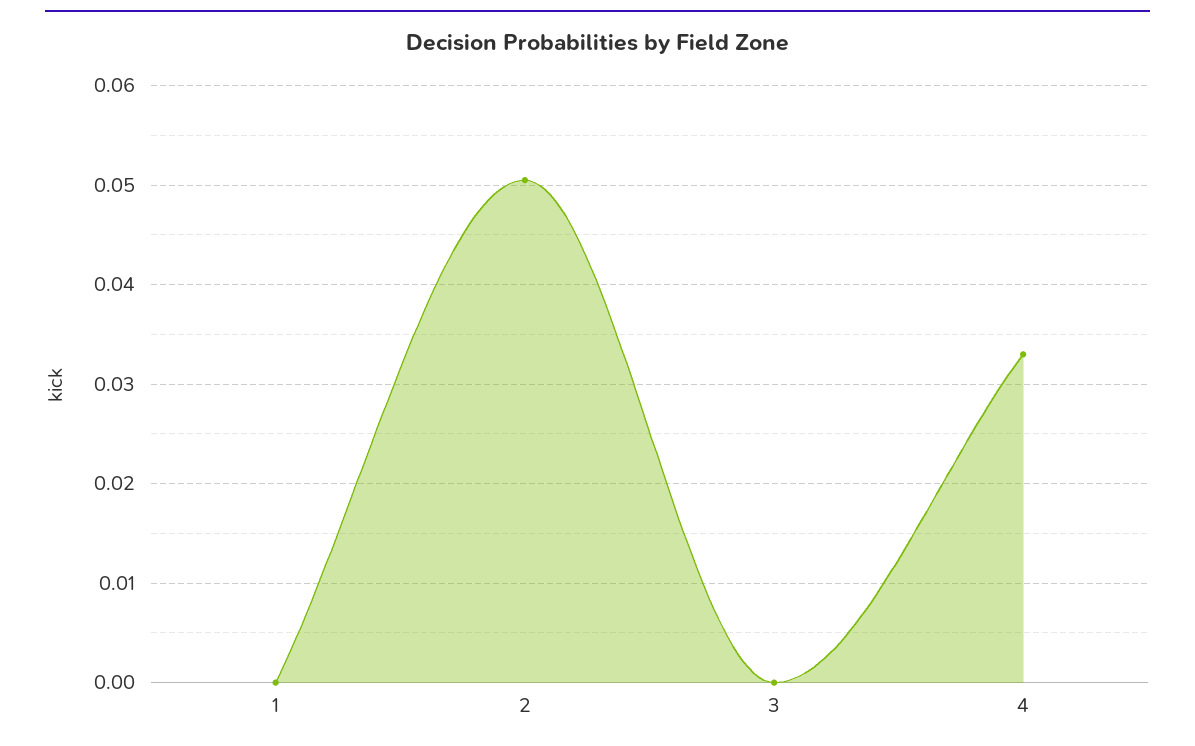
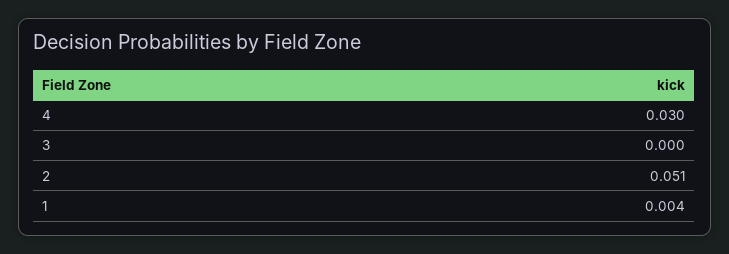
  {
-   "1": 0,
+   "1": 0.004,
    "2": 0.051,
    "3": 0,
-   "4": 0.033
+   "4": 0.03
  }

